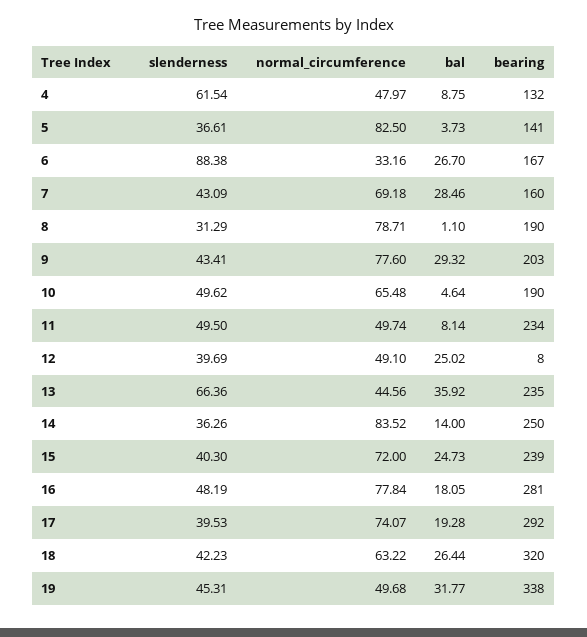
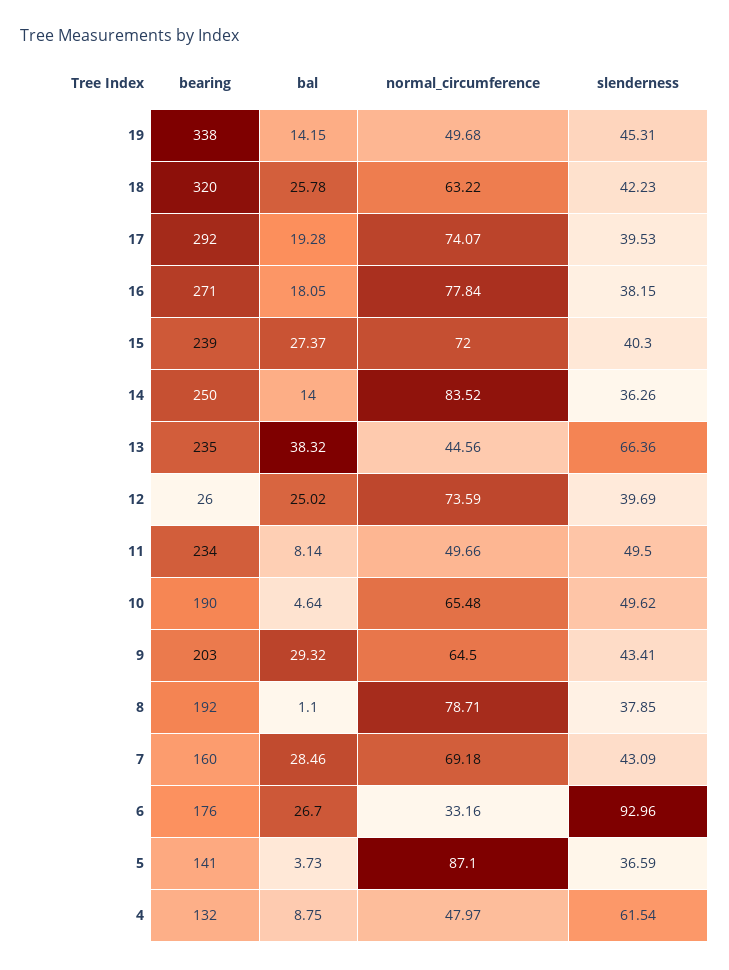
  {
    "slenderness": {
      "4": 61.54,
-     "5": 36.61,
+     "5": 36.59,
-     "6": 88.38,
+     "6": 92.96,
      "7": 43.09,
-     "8": 31.29,
+     "8": 37.85,
      "9": 43.41,
      "10": 49.62,
      "11": 49.5,
      "12": 39.69,
      "13": 66.36,
      "14": 36.26,
      "15": 40.3,
-     "16": 48.19,
+     "16": 38.15,
      "17": 39.53,
      "18": 42.23,
      "19": 45.31
    },
    "normal_circumference": {
      "4": 47.97,
-     "5": 82.5,
+     "5": 87.1,
      "6": 33.16,
      "7": 69.18,
      "8": 78.71,
-     "9": 77.6,
+     "9": 64.5,
      "10": 65.48,
-     "11": 49.74,
+     "11": 49.66,
-     "12": 49.1,
+     "12": 73.59,
      "13": 44.56,
      "14": 83.52,
      "15": 72,
      "16": 77.84,
      "17": 74.07,
      "18": 63.22,
      "19": 49.68
    },
    "bal": {
      "4": 8.75,
      "5": 3.73,
      "6": 26.7,
      "7": 28.46,
      "8": 1.1,
      "9": 29.32,
      "10": 4.64,
      "11": 8.14,
      "12": 25.02,
-     "13": 35.92,
+     "13": 38.32,
      "14": 14,
-     "15": 24.73,
+     "15": 27.37,
      "16": 18.05,
      "17": 19.28,
-     "18": 26.44,
+     "18": 25.78,
-     "19": 31.77
+     "19": 14.15
    },
    "bearing": {
      "4": 132,
      "5": 141,
-     "6": 167,
+     "6": 176,
      "7": 160,
-     "8": 190,
+     "8": 192,
      "9": 203,
      "10": 190,
      "11": 234,
-     "12": 8,
+     "12": 26,
      "13": 235,
      "14": 250,
      "15": 239,
-     "16": 281,
+     "16": 271,
      "17": 292,
      "18": 320,
      "19": 338
    }
  }

